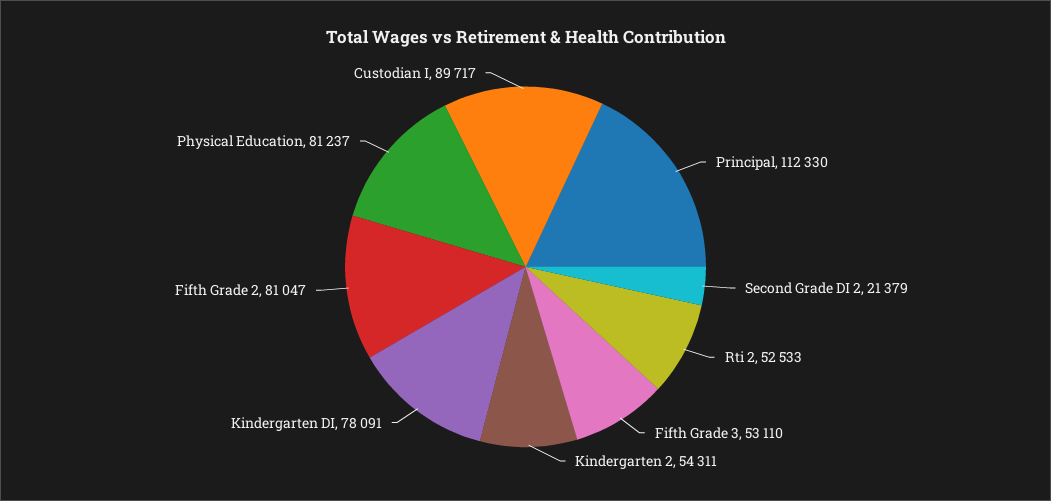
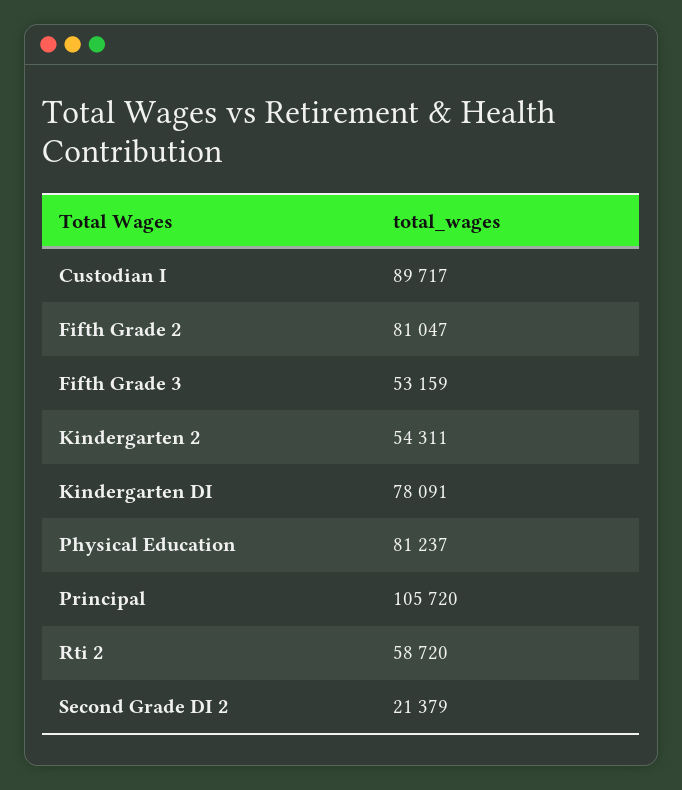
  {
-   "Principal": 112330,
+   "Principal": 105720,
    "Second Grade DI 2": 21379,
-   "Rti 2": 52533,
+   "Rti 2": 58720,
-   "Fifth Grade 3": 53110,
+   "Fifth Grade 3": 53159,
    "Kindergarten 2": 54311,
    "Kindergarten DI": 78091,
    "Fifth Grade 2": 81047,
    "Physical Education": 81237,
    "Custodian I": 89717
  }

